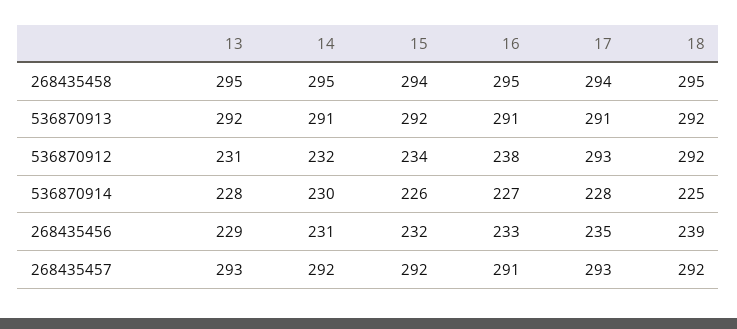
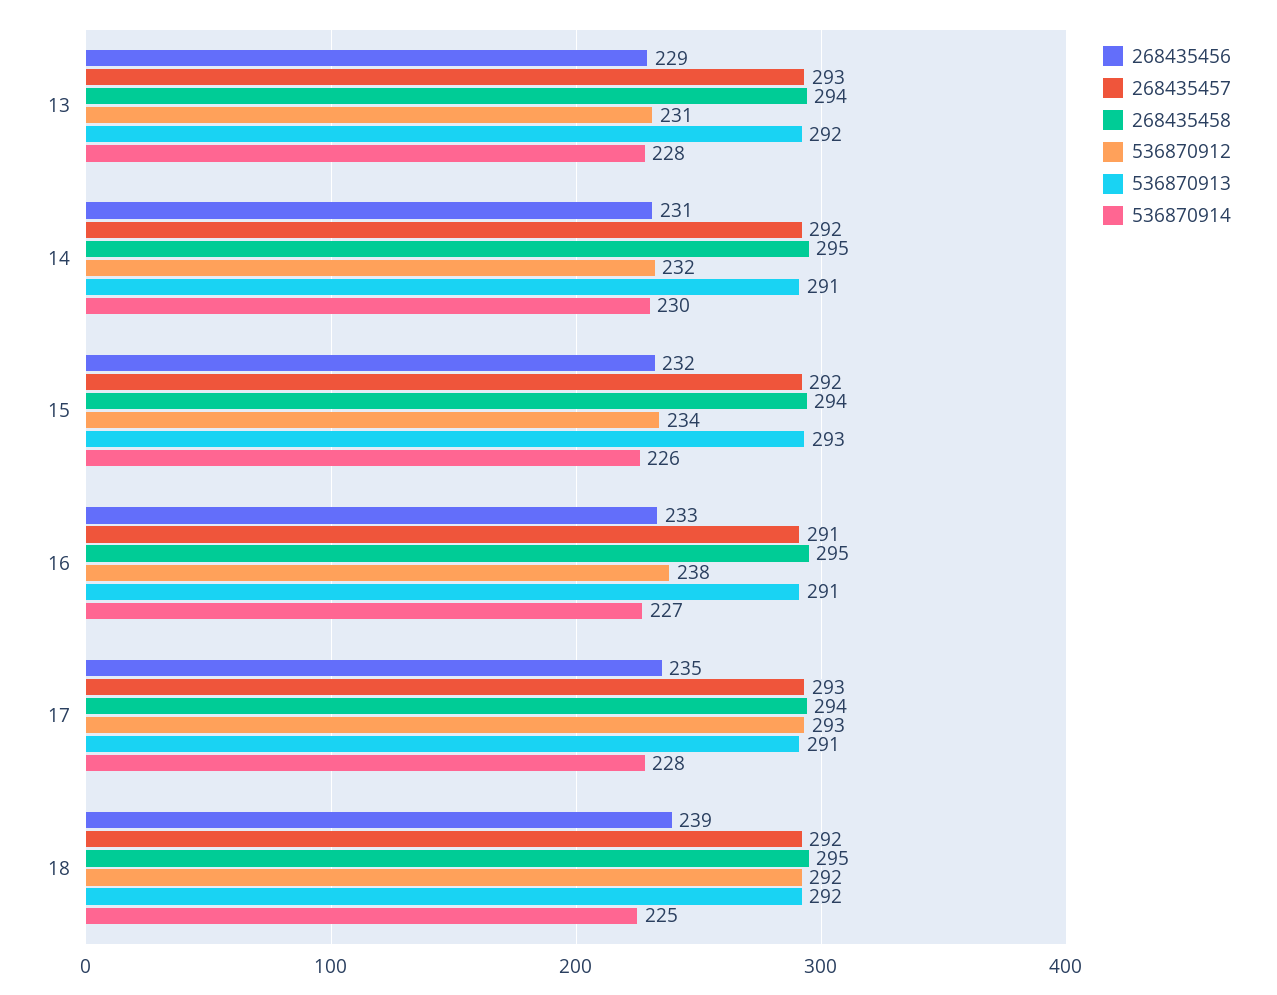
  {
    "268435458": {
-     "13": 295,
+     "13": 294,
      "14": 295,
      "15": 294,
      "16": 295,
      "17": 294,
      "18": 295
    },
    "536870913": {
      "13": 292,
      "14": 291,
-     "15": 292,
+     "15": 293,
      "16": 291,
      "17": 291,
      "18": 292
    },
    "536870912": {
      "13": 231,
      "14": 232,
      "15": 234,
      "16": 238,
      "17": 293,
      "18": 292
    },
    "536870914": {
      "13": 228,
      "14": 230,
      "15": 226,
      "16": 227,
      "17": 228,
      "18": 225
    },
    "268435456": {
      "13": 229,
      "14": 231,
      "15": 232,
      "16": 233,
      "17": 235,
      "18": 239
    },
    "268435457": {
      "13": 293,
      "14": 292,
      "15": 292,
      "16": 291,
      "17": 293,
      "18": 292
    }
  }

